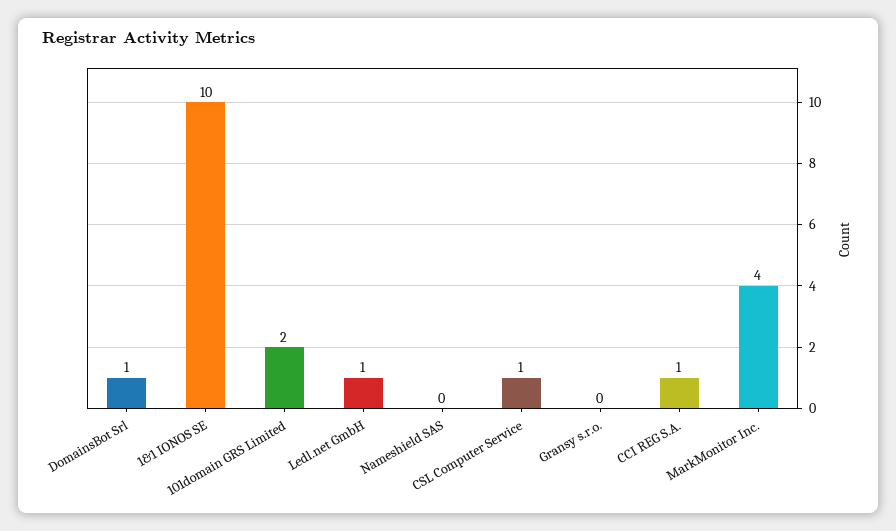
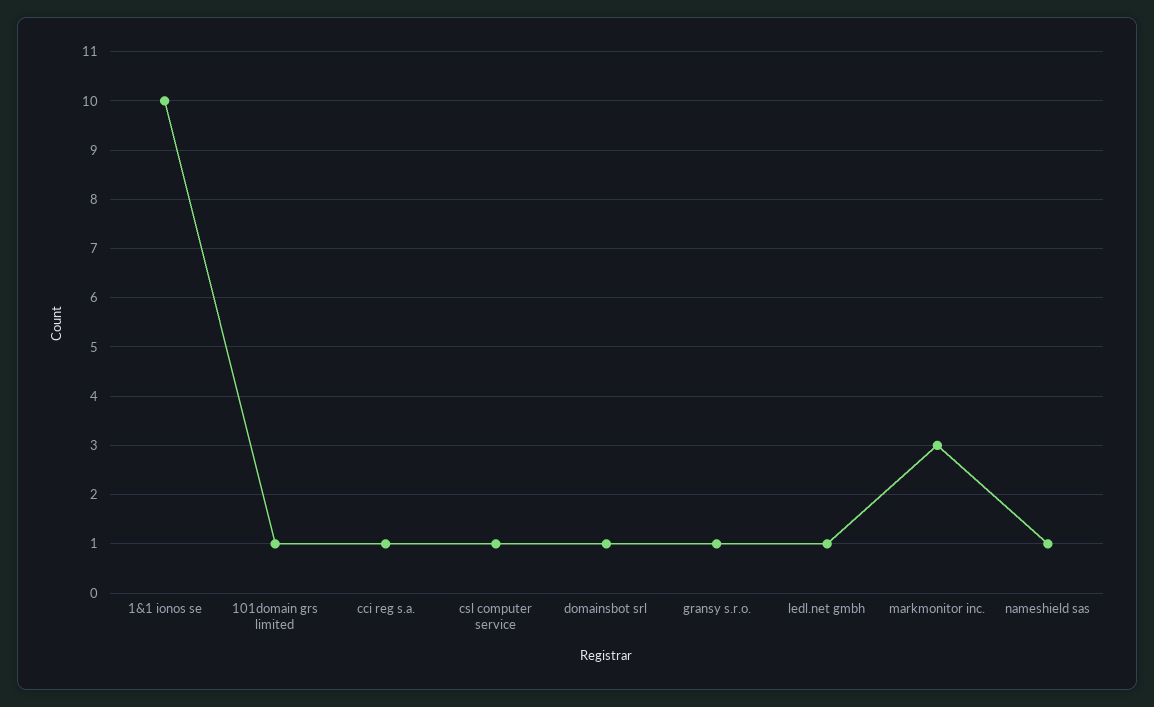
  {
    "DomainsBot Srl": 1,
    "1&1 IONOS SE": 10,
-   "101domain GRS Limited": 2,
+   "101domain GRS Limited": 1,
    "Ledl.net GmbH": 1,
-   "Nameshield SAS": 0,
+   "Nameshield SAS": 1,
    "CSL Computer Service": 1,
-   "Gransy s.r.o.": 0,
+   "Gransy s.r.o.": 1,
    "CCI REG S.A.": 1,
-   "MarkMonitor Inc.": 4
+   "MarkMonitor Inc.": 3
  }

